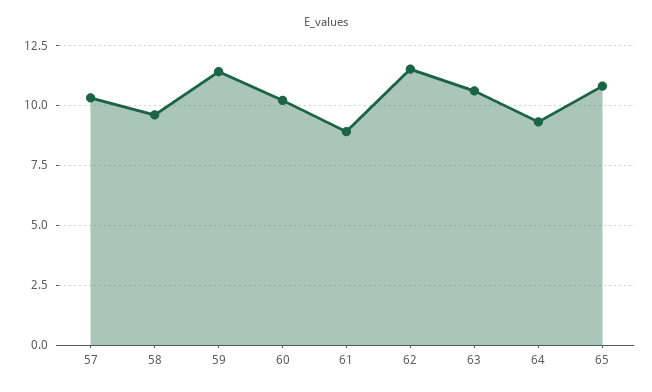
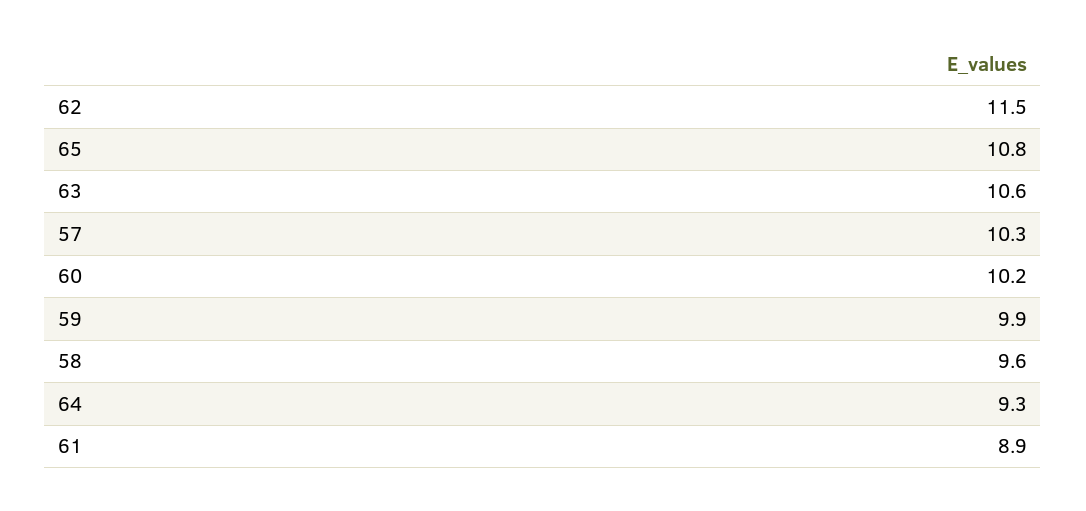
  {
    "57": 10.3,
    "58": 9.6,
-   "59": 11.5,
+   "59": 9.9,
    "60": 10.2,
    "61": 8.9,
    "62": 11.5,
    "63": 10.6,
    "64": 9.3,
    "65": 10.8
  }

